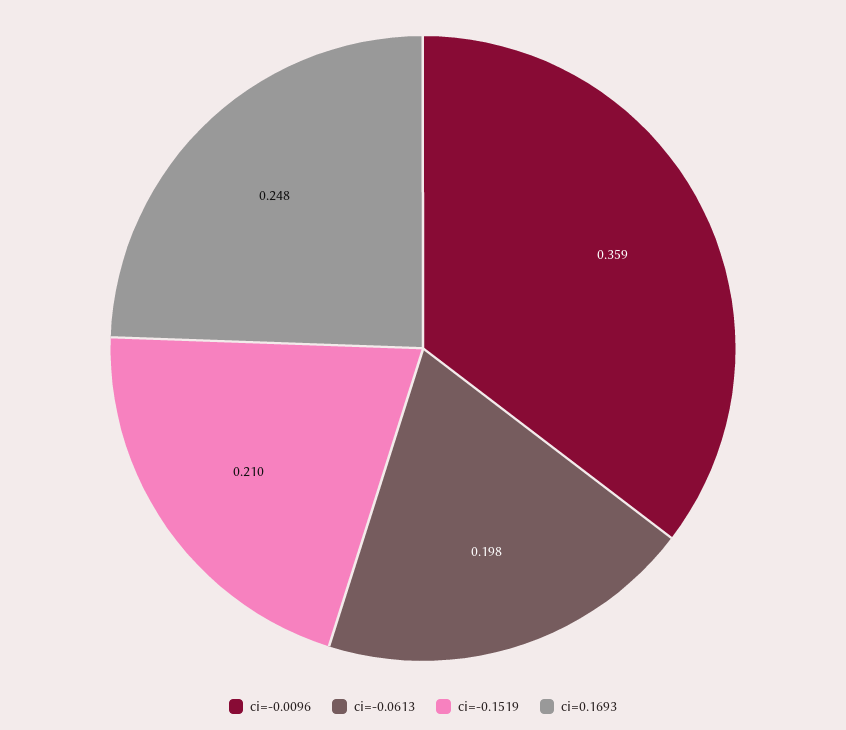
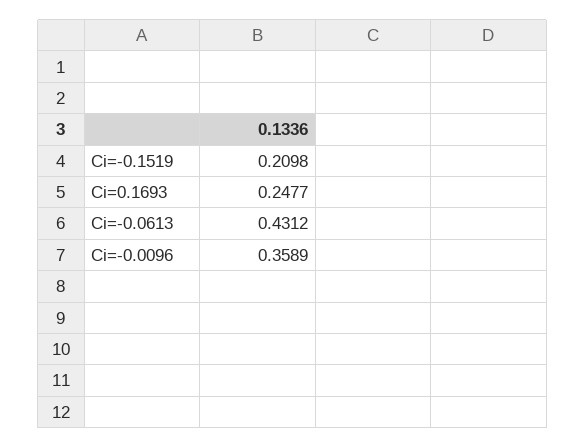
  {
    "ci=-0.0096": 0.3589,
-   "ci=-0.0613": 0.198,
+   "ci=-0.0613": 0.4312,
    "ci=-0.1519": 0.2098,
    "ci=0.1693": 0.2477
  }

